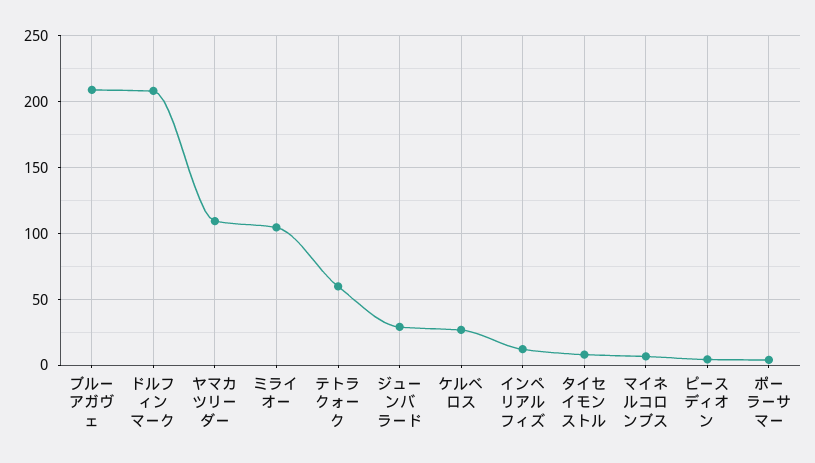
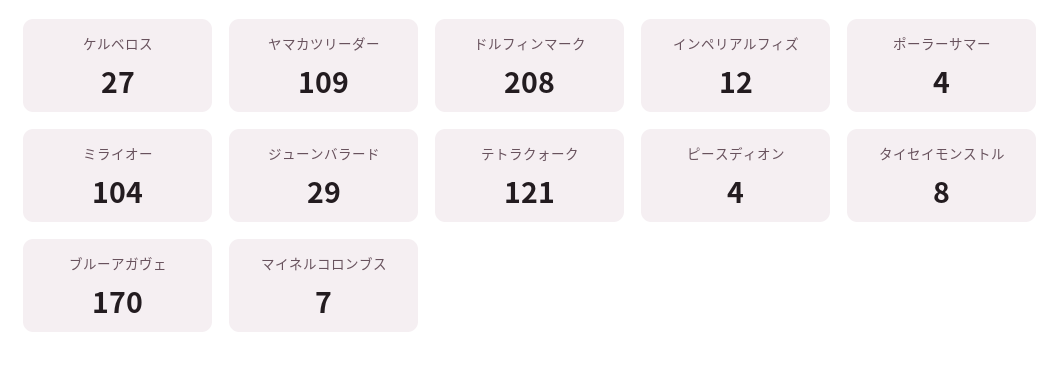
  {
-   "ブルーアガヴェ": 210,
+   "ブルーアガヴェ": 170,
    "ドルフィンマーク": 208,
    "ヤマカツリーダー": 109,
    "ミライオー": 104,
-   "テトラクォーク": 60,
+   "テトラクォーク": 121,
    "ジューンバラード": 29,
    "ケルベロス": 27,
    "インペリアルフィズ": 12,
    "タイセイモンストル": 8,
    "マイネルコロンブス": 7,
    "ピースディオン": 4,
    "ポーラーサマー": 4
  }

